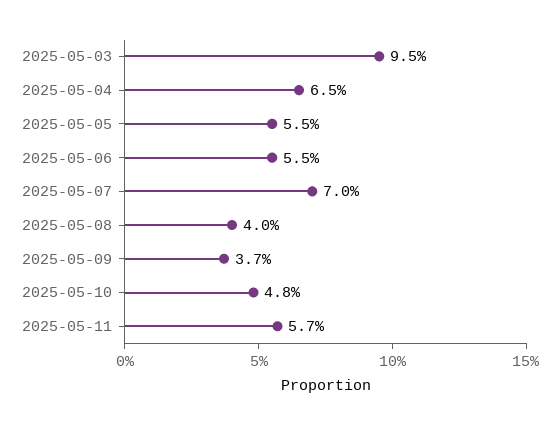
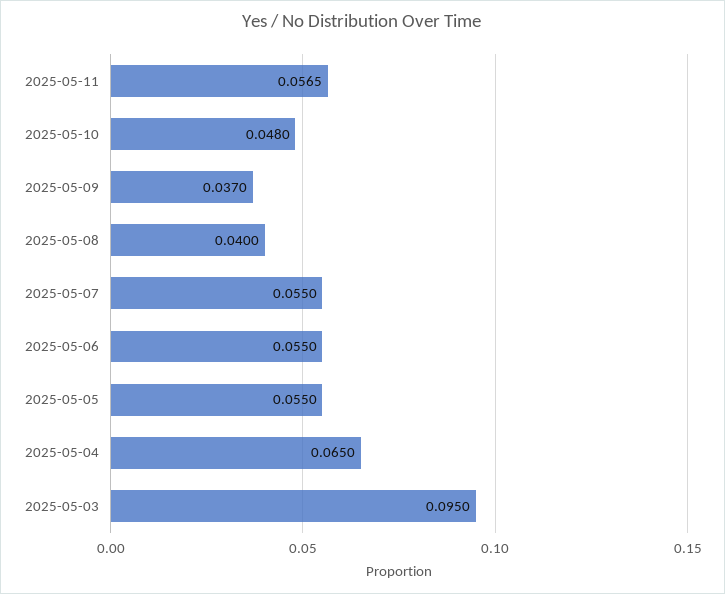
  {
    "2025-05-03": 0.095,
    "2025-05-04": 0.065,
    "2025-05-05": 0.055,
    "2025-05-06": 0.055,
-   "2025-05-07": 0.07,
+   "2025-05-07": 0.055,
    "2025-05-08": 0.04,
    "2025-05-09": 0.037,
    "2025-05-10": 0.048,
    "2025-05-11": 0.0565
  }

